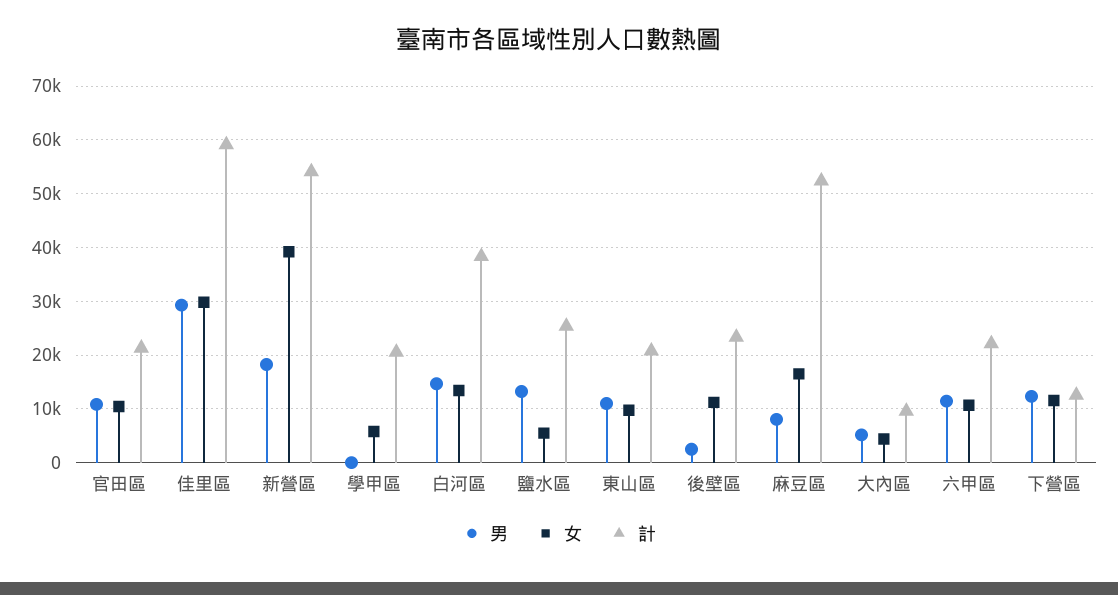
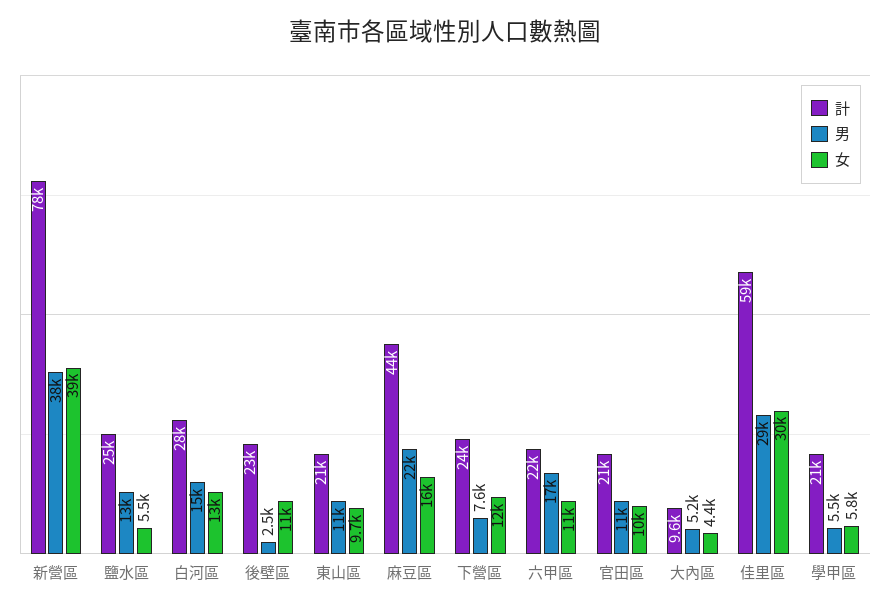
  {
    "男": {
      "官田區": 11000,
      "佳里區": 29000,
-     "新營區": 18000,
+     "新營區": 38000,
-     "學甲區": 0,
+     "學甲區": 5500,
      "白河區": 15000,
      "鹽水區": 13000,
      "東山區": 11000,
      "後壁區": 2500,
-     "麻豆區": 8000,
+     "麻豆區": 22000,
      "大內區": 5200,
-     "六甲區": 12000,
+     "六甲區": 17000,
-     "下營區": 12000
+     "下營區": 7600
    },
    "女": {
      "官田區": 10000,
      "佳里區": 30000,
      "新營區": 39000,
      "學甲區": 5800,
      "白河區": 13000,
      "鹽水區": 5500,
      "東山區": 9700,
      "後壁區": 11000,
      "麻豆區": 16000,
      "大內區": 4400,
      "六甲區": 11000,
      "下營區": 12000
    },
    "計": {
      "官田區": 21000,
      "佳里區": 59000,
-     "新營區": 54000,
+     "新營區": 78000,
      "學甲區": 21000,
-     "白河區": 38000,
+     "白河區": 28000,
      "鹽水區": 25000,
      "東山區": 21000,
      "後壁區": 23000,
-     "麻豆區": 52000,
+     "麻豆區": 44000,
      "大內區": 9600,
      "六甲區": 22000,
-     "下營區": 12000
+     "下營區": 24000
    }
  }

